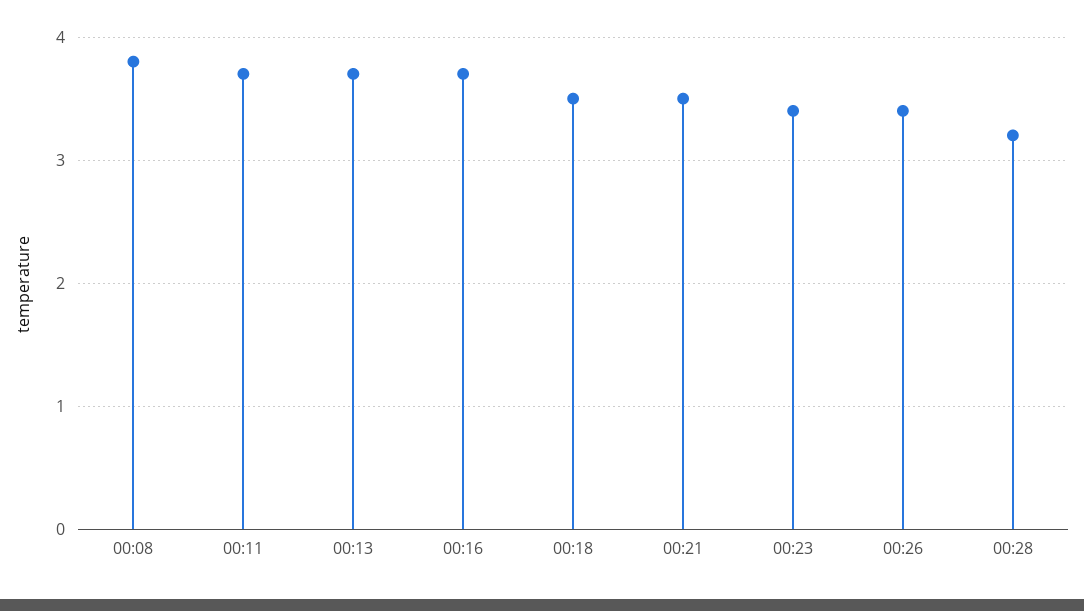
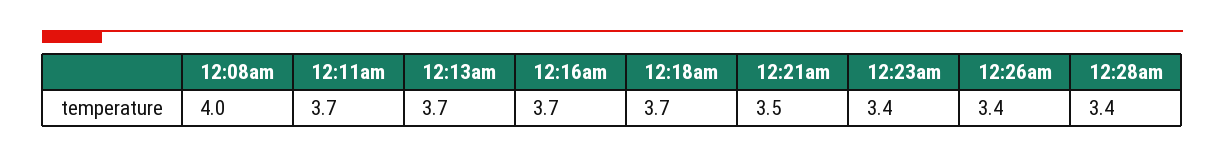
  {
-   "00:08": 3.8,
+   "00:08": 4,
    "00:11": 3.7,
    "00:13": 3.7,
    "00:16": 3.7,
-   "00:18": 3.5,
+   "00:18": 3.7,
    "00:21": 3.5,
    "00:23": 3.4,
    "00:26": 3.4,
-   "00:28": 3.2
+   "00:28": 3.4
  }

